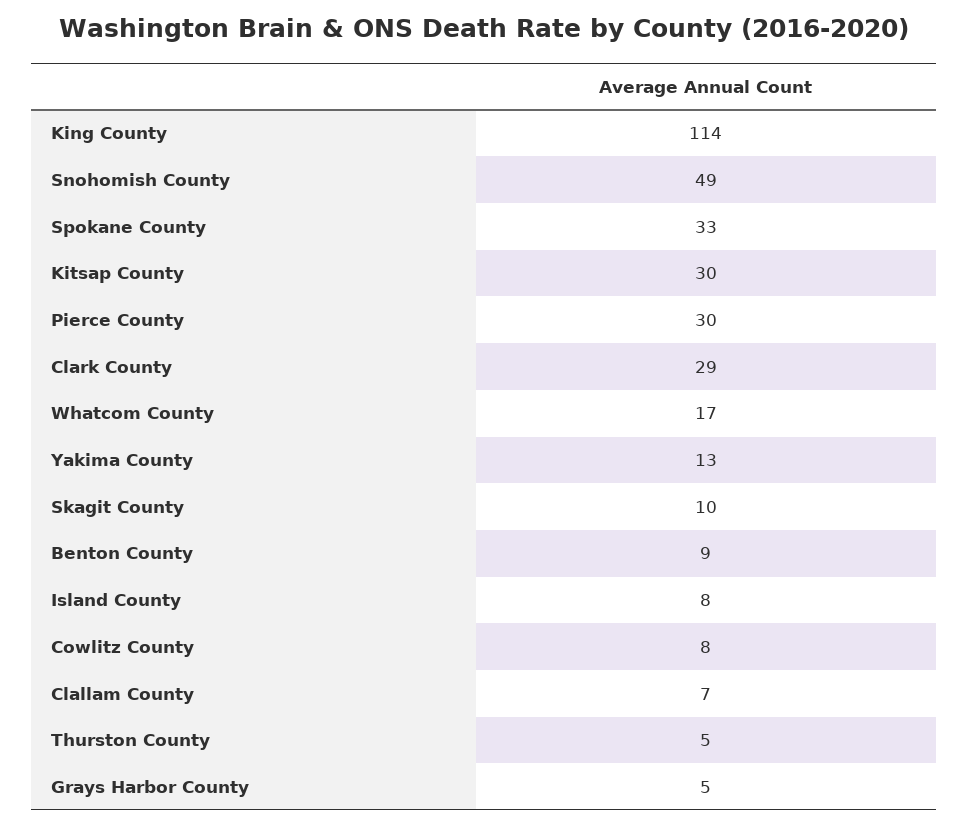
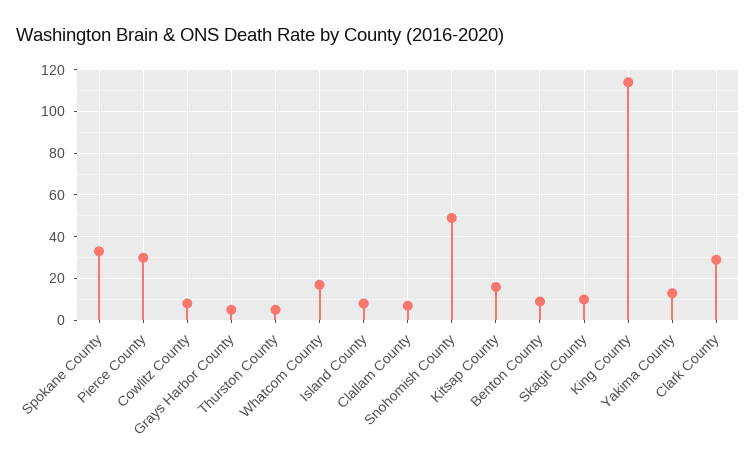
  {
    "King County": 114,
    "Snohomish County": 49,
    "Spokane County": 33,
-   "Kitsap County": 30,
+   "Kitsap County": 15,
    "Pierce County": 30,
    "Clark County": 29,
    "Whatcom County": 17,
    "Yakima County": 13,
    "Skagit County": 10,
    "Benton County": 9,
    "Island County": 8,
    "Cowlitz County": 8,
    "Clallam County": 7,
    "Thurston County": 5,
    "Grays Harbor County": 5
  }

